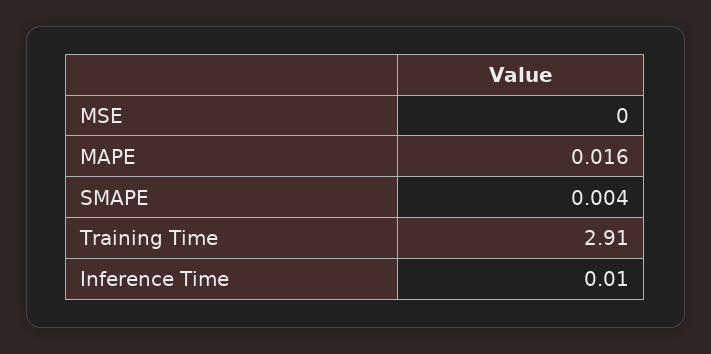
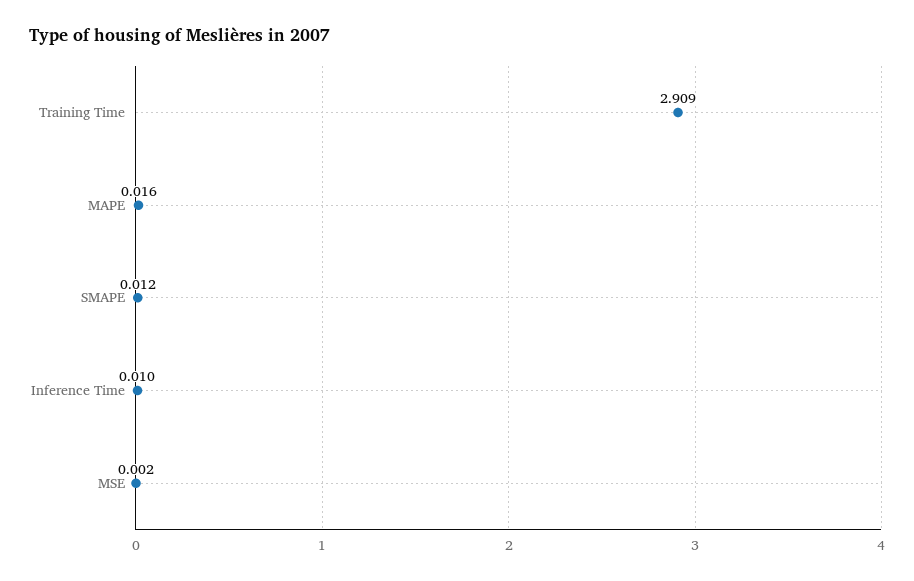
  {
-   "MSE": 0,
+   "MSE": 0.002,
    "MAPE": 0.016,
-   "SMAPE": 0.004,
+   "SMAPE": 0.012,
-   "Training Time": 2.91,
+   "Training Time": 2.909,
    "Inference Time": 0.01
  }

